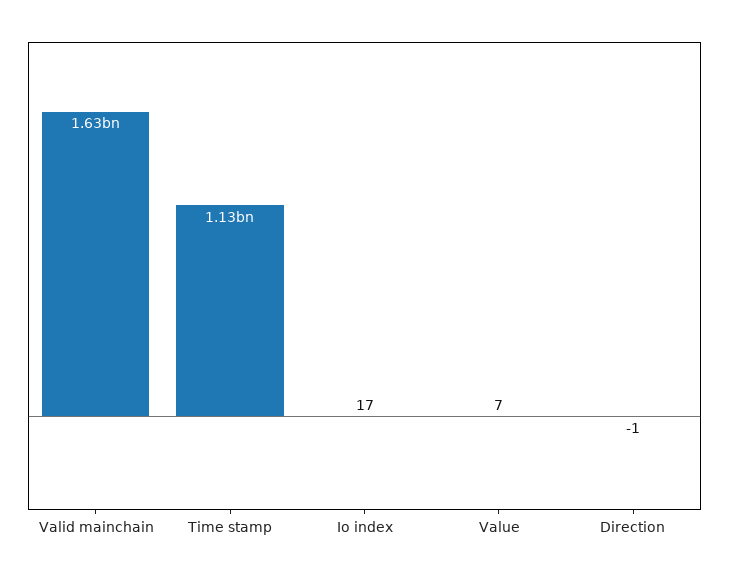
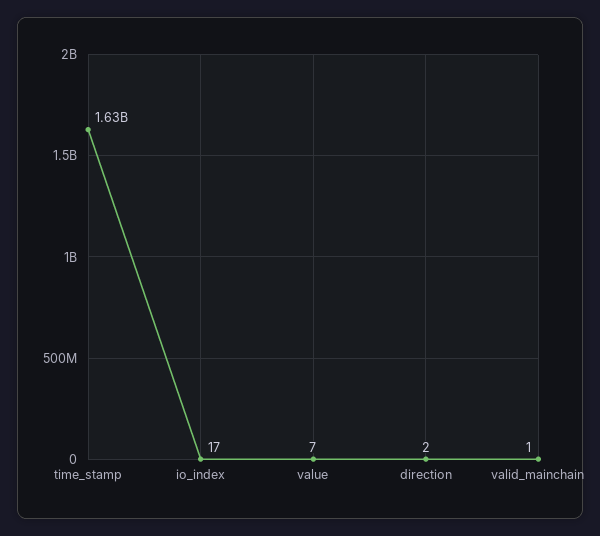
  {
-   "Valid mainchain": 1630000000,
+   "Valid mainchain": 1,
-   "Time stamp": 1130000000,
+   "Time stamp": 1630000000,
    "Io index": 17,
    "Value": 7,
-   "Direction": -1
+   "Direction": 2
  }

